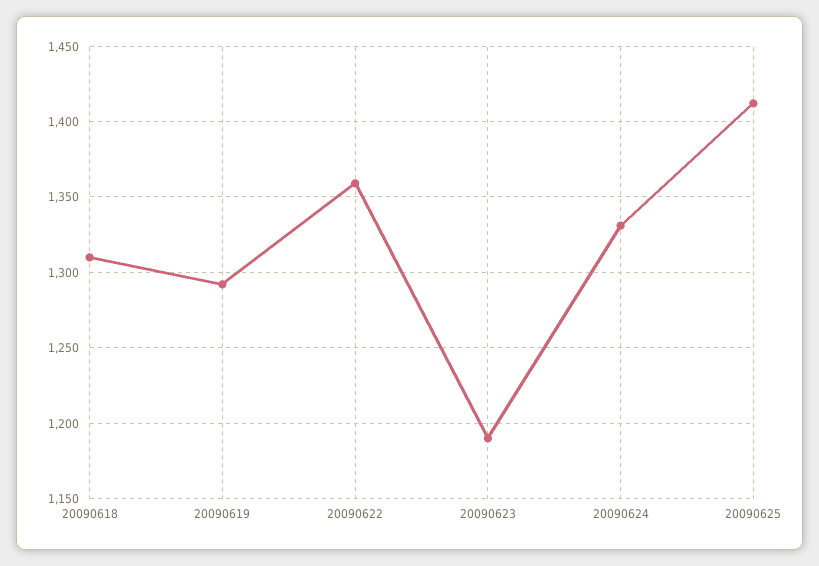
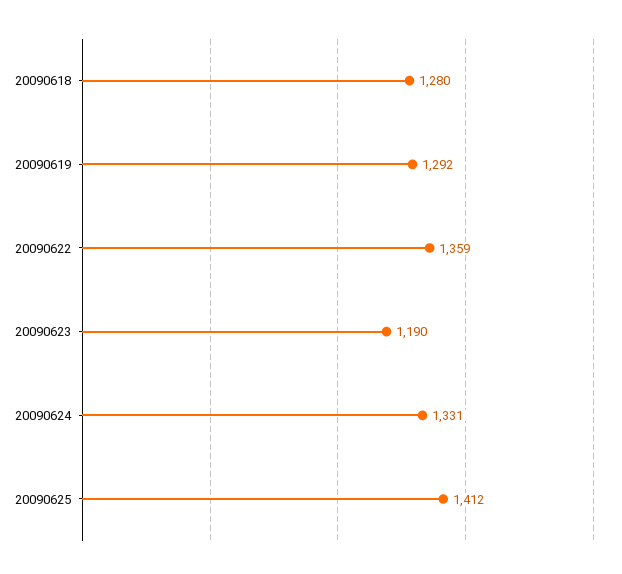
  {
-   "20090618": 1310,
+   "20090618": 1280,
    "20090619": 1292,
    "20090622": 1359,
    "20090623": 1190,
    "20090624": 1331,
    "20090625": 1412
  }

